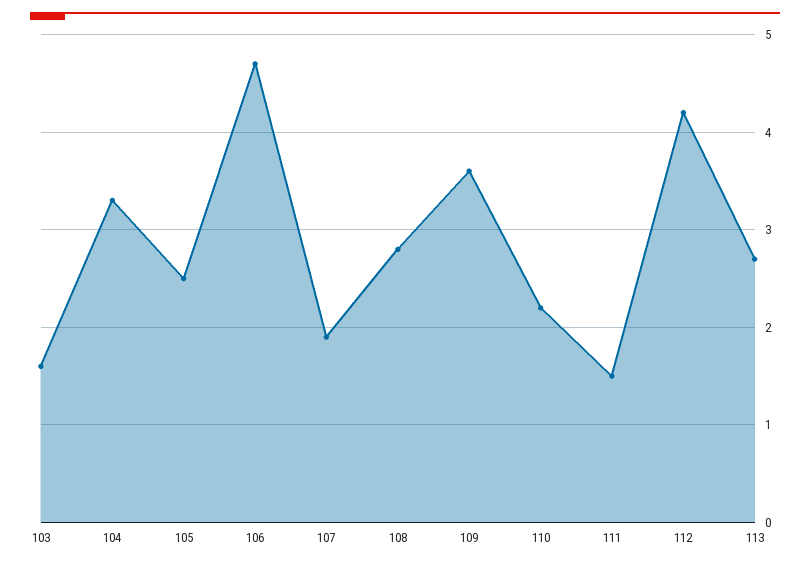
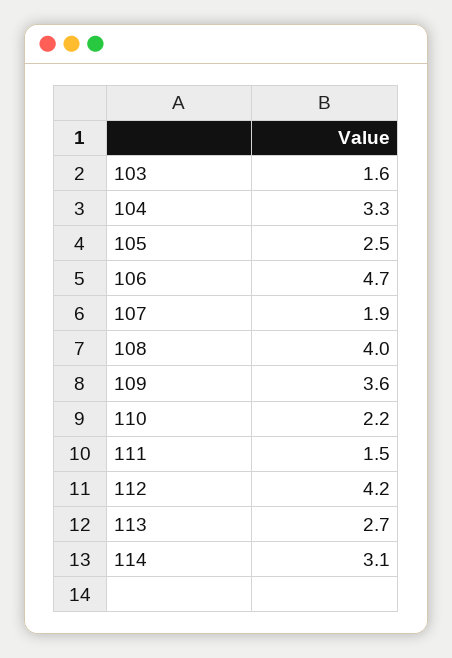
  {
    "103": 1.6,
    "104": 3.3,
    "105": 2.5,
    "106": 4.7,
    "107": 1.9,
-   "108": 2.8,
+   "108": 4,
    "109": 3.6,
    "110": 2.2,
    "111": 1.5,
    "112": 4.2,
-   "113": 2.7
+   "113": 2.7,
+   "114": 3.1
  }

